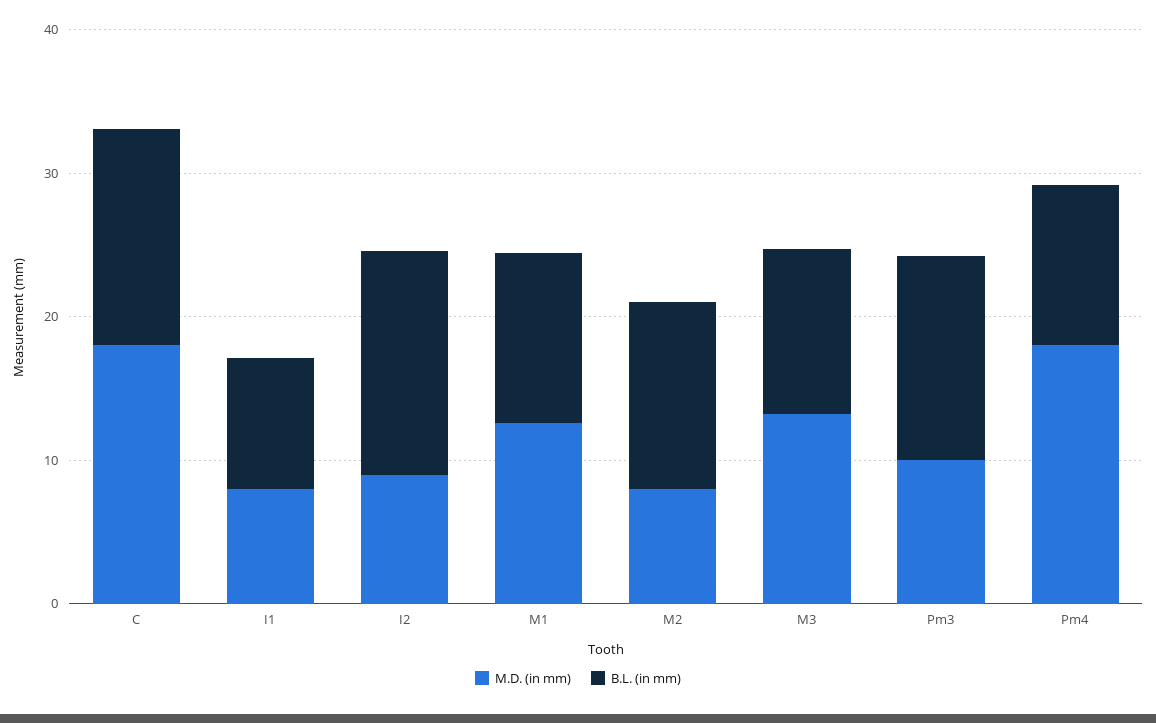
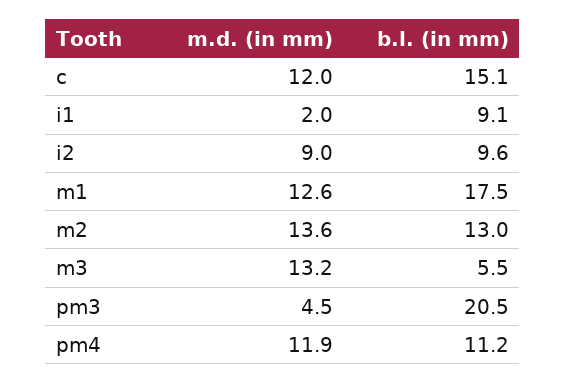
  {
    "M.D. (in mm)": {
-     "C": 18,
+     "C": 12,
-     "I1": 8,
+     "I1": 2,
      "I2": 9,
      "M1": 12.6,
-     "M2": 8,
+     "M2": 13.6,
      "M3": 13.2,
-     "Pm3": 10,
+     "Pm3": 4.5,
-     "Pm4": 18
+     "Pm4": 11.9
    },
    "B.L. (in mm)": {
      "C": 15.1,
      "I1": 9.1,
-     "I2": 16,
+     "I2": 9.6,
-     "M1": 12,
+     "M1": 17.5,
      "M2": 13,
-     "M3": 12,
+     "M3": 5.5,
-     "Pm3": 14,
+     "Pm3": 20.5,
      "Pm4": 11.2
    }
  }

